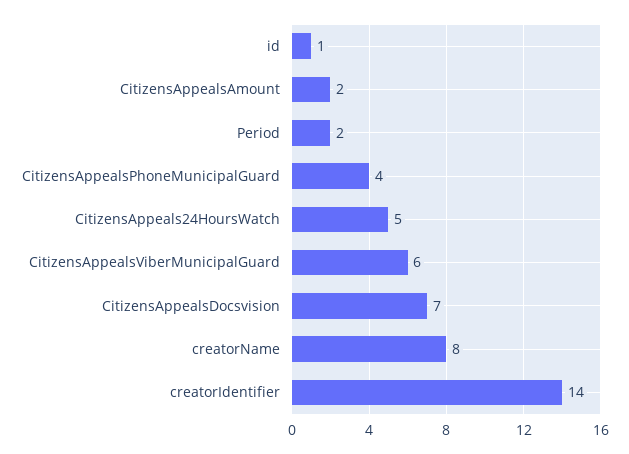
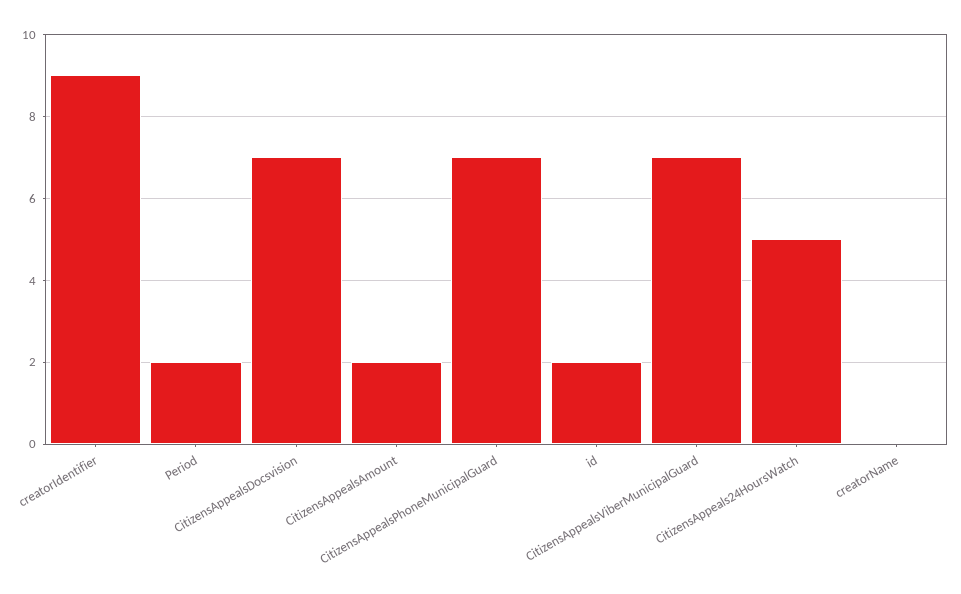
  {
-   "id": 1,
+   "id": 2,
    "CitizensAppealsAmount": 2,
    "Period": 2,
-   "CitizensAppealsPhoneMunicipalGuard": 4,
+   "CitizensAppealsPhoneMunicipalGuard": 7,
    "CitizensAppeals24HoursWatch": 5,
-   "CitizensAppealsViberMunicipalGuard": 6,
+   "CitizensAppealsViberMunicipalGuard": 7,
    "CitizensAppealsDocsvision": 7,
-   "creatorName": 8,
+   "creatorName": 0,
-   "creatorIdentifier": 14
+   "creatorIdentifier": 9
  }

